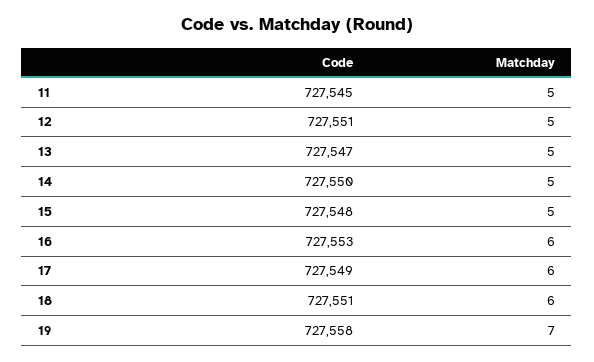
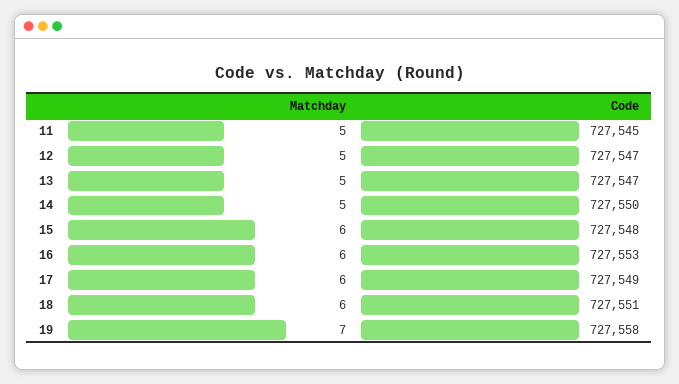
  {
    "Code": {
      "11": 727545,
-     "12": 727551,
+     "12": 727547,
      "13": 727547,
      "14": 727550,
      "15": 727548,
      "16": 727553,
      "17": 727549,
      "18": 727551,
      "19": 727558
    },
    "Matchday": {
      "11": 5,
      "12": 5,
      "13": 5,
      "14": 5,
-     "15": 5,
+     "15": 6,
      "16": 6,
      "17": 6,
      "18": 6,
      "19": 7
    }
  }

